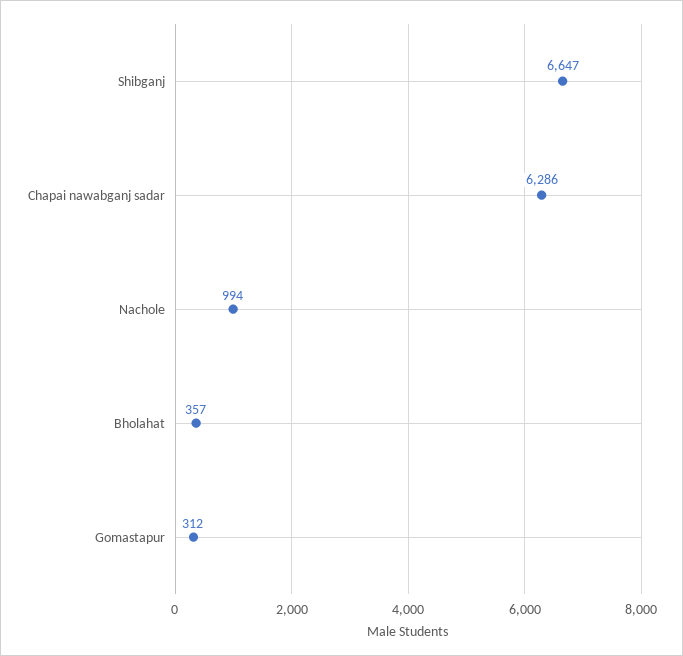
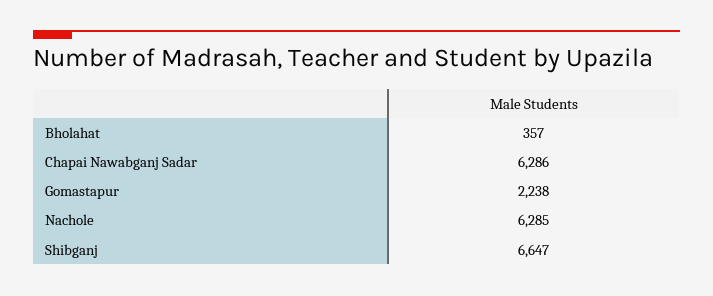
  {
    "Shibganj": 6647,
    "Chapai nawabganj sadar": 6286,
-   "Nachole": 994,
+   "Nachole": 6285,
    "Bholahat": 357,
-   "Gomastapur": 312
+   "Gomastapur": 2238
  }

